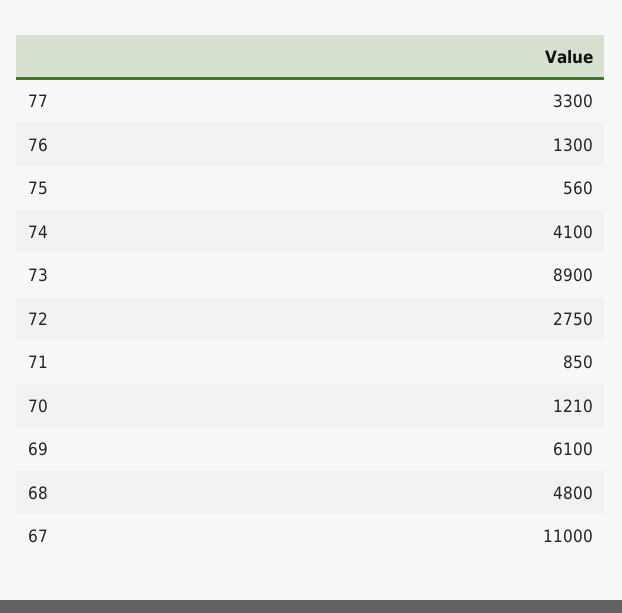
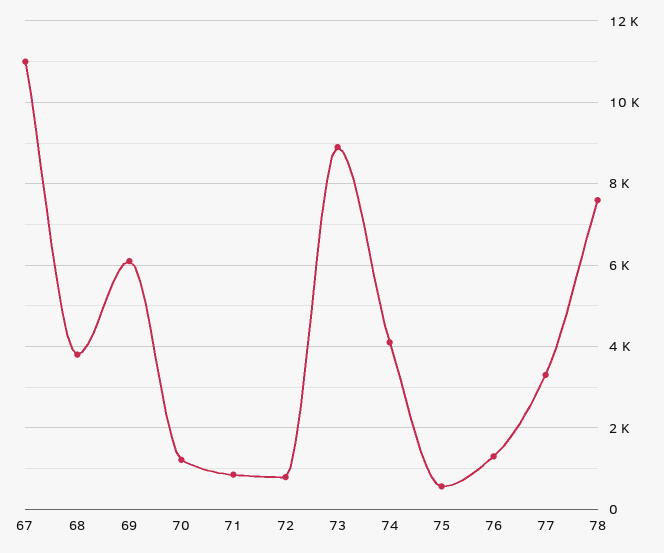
  {
    "77": 3300,
    "76": 1300,
    "75": 560,
    "74": 4100,
    "73": 8900,
-   "72": 2750,
+   "72": 800,
    "71": 850,
    "70": 1210,
    "69": 6100,
-   "68": 4800,
+   "68": 3800,
-   "67": 11000
+   "67": 11000,
+   "78": 7600
  }

